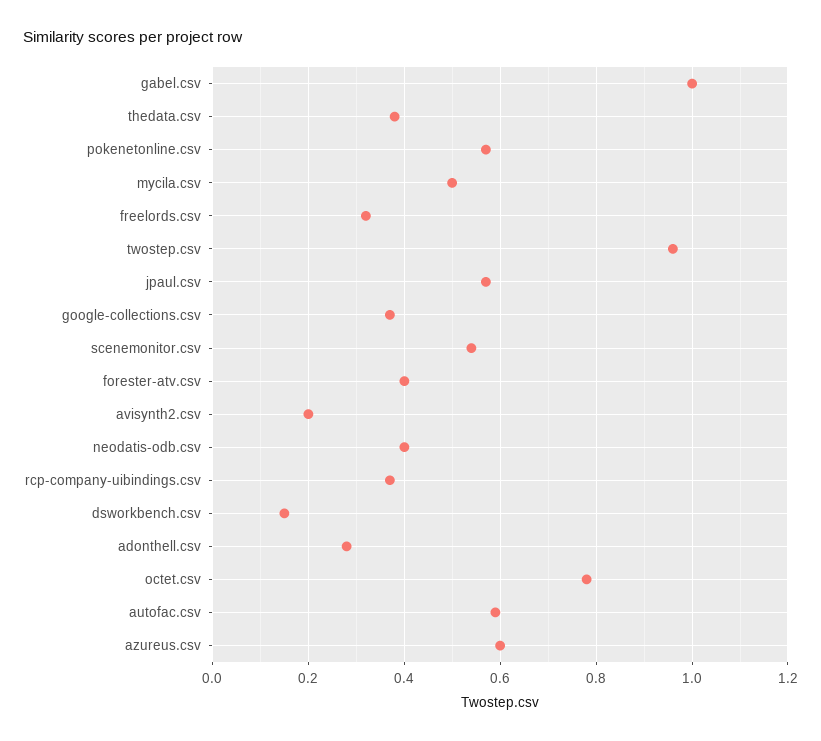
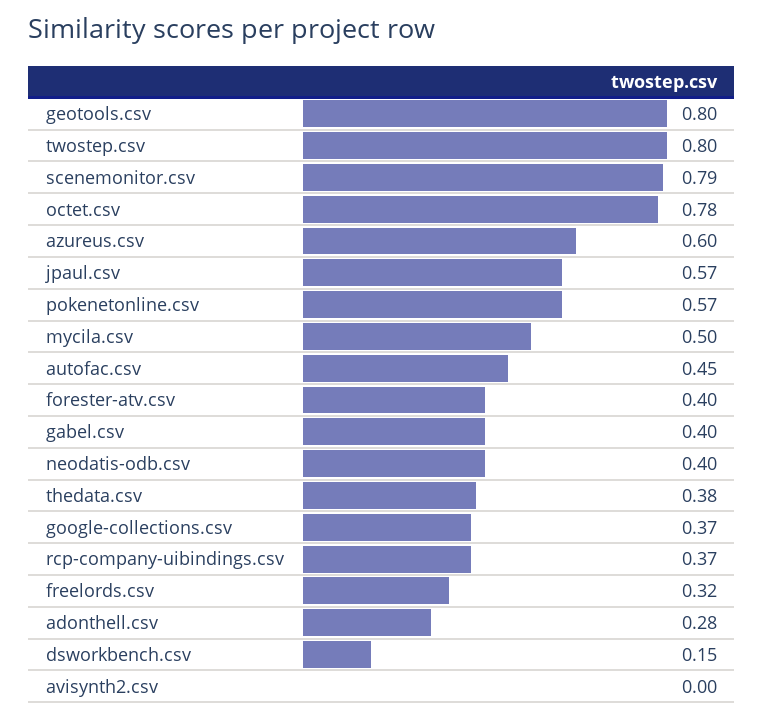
  {
-   "gabel.csv": 1,
+   "gabel.csv": 0.4,
    "thedata.csv": 0.38,
    "pokenetonline.csv": 0.57,
    "mycila.csv": 0.5,
    "freelords.csv": 0.32,
-   "twostep.csv": 0.95,
+   "twostep.csv": 0.8,
    "jpaul.csv": 0.57,
    "google-collections.csv": 0.37,
-   "scenemonitor.csv": 0.55,
+   "scenemonitor.csv": 0.79,
    "forester-atv.csv": 0.4,
-   "avisynth2.csv": 0.2,
+   "avisynth2.csv": 0,
    "neodatis-odb.csv": 0.4,
    "rcp-company-uibindings.csv": 0.37,
    "dsworkbench.csv": 0.15,
    "adonthell.csv": 0.28,
    "octet.csv": 0.78,
-   "autofac.csv": 0.6,
+   "autofac.csv": 0.45,
-   "azureus.csv": 0.6
+   "azureus.csv": 0.6,
+   "geotools.csv": 0.8
  }

